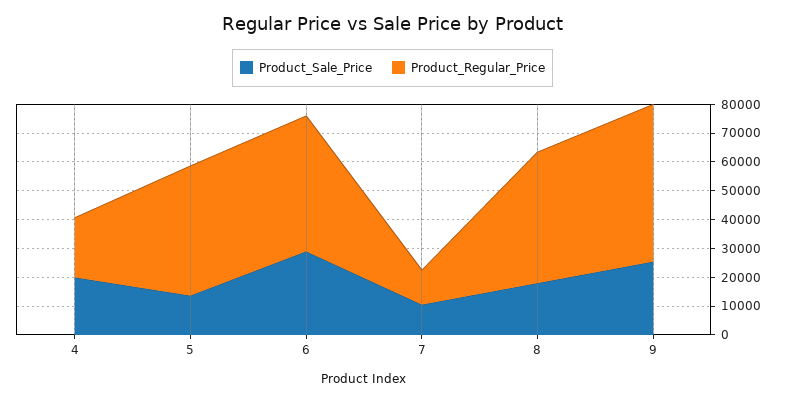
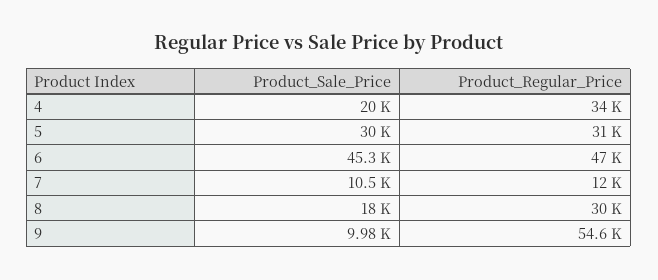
  {
    "Product_Sale_Price": {
      "4": 20000,
-     "5": 15000,
+     "5": 30000,
-     "6": 30000,
+     "6": 45300,
      "7": 10500,
      "8": 18000,
-     "9": 25000
+     "9": 9980
    },
    "Product_Regular_Price": {
-     "4": 20000,
+     "4": 34000,
-     "5": 45000,
+     "5": 31000,
      "6": 47000,
      "7": 12000,
-     "8": 45000,
+     "8": 30000,
      "9": 54600
    }
  }

